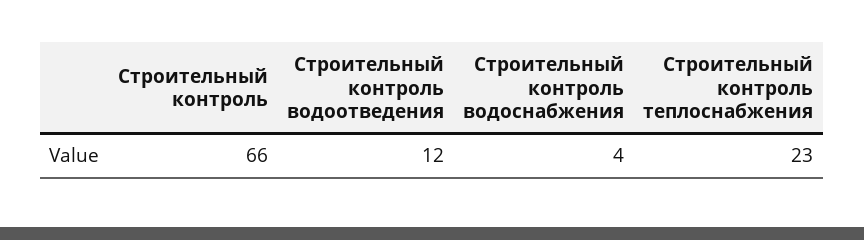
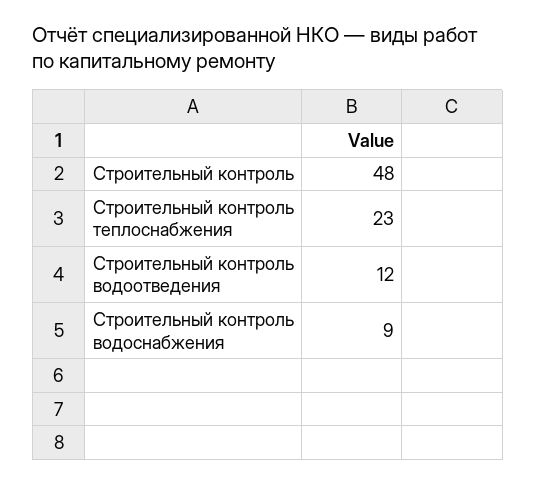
  {
-   "Строительный контроль": 66,
+   "Строительный контроль": 48,
    "Строительный контроль водоотведения": 12,
-   "Строительный контроль водоснабжения": 4,
+   "Строительный контроль водоснабжения": 9,
    "Строительный контроль теплоснабжения": 23
  }

